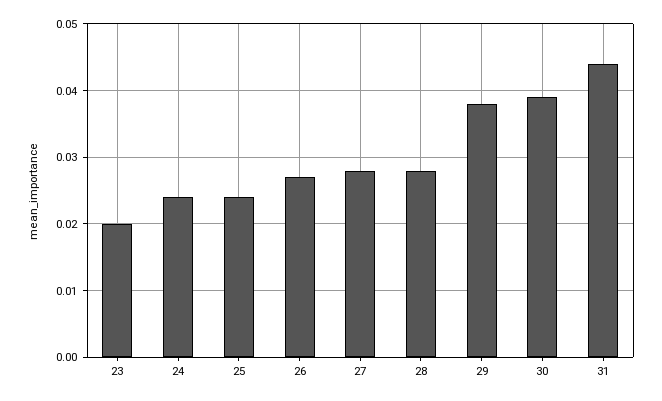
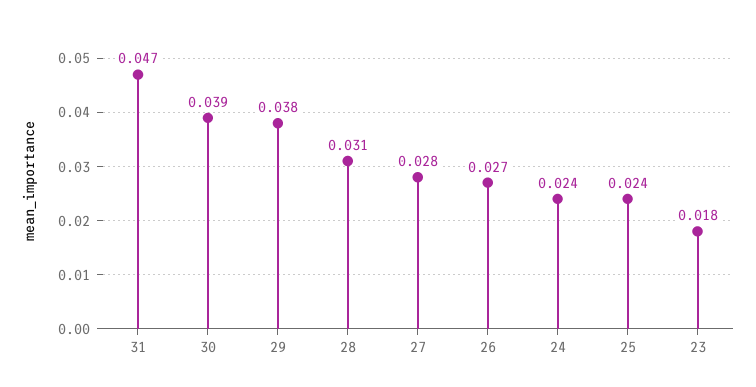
  {
-   "23": 0.02,
+   "23": 0.018,
    "24": 0.024,
    "25": 0.024,
    "26": 0.027,
    "27": 0.028,
-   "28": 0.028,
+   "28": 0.031,
    "29": 0.038,
    "30": 0.039,
-   "31": 0.044
+   "31": 0.047
  }

